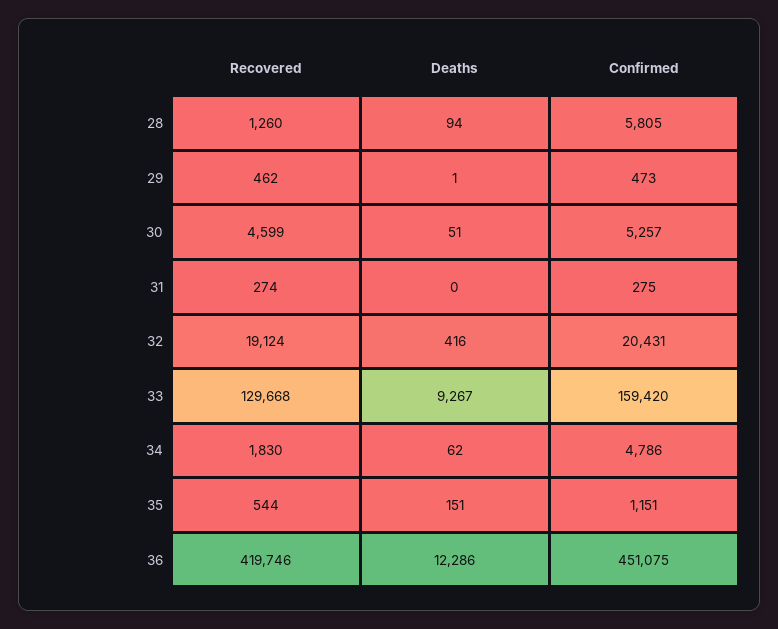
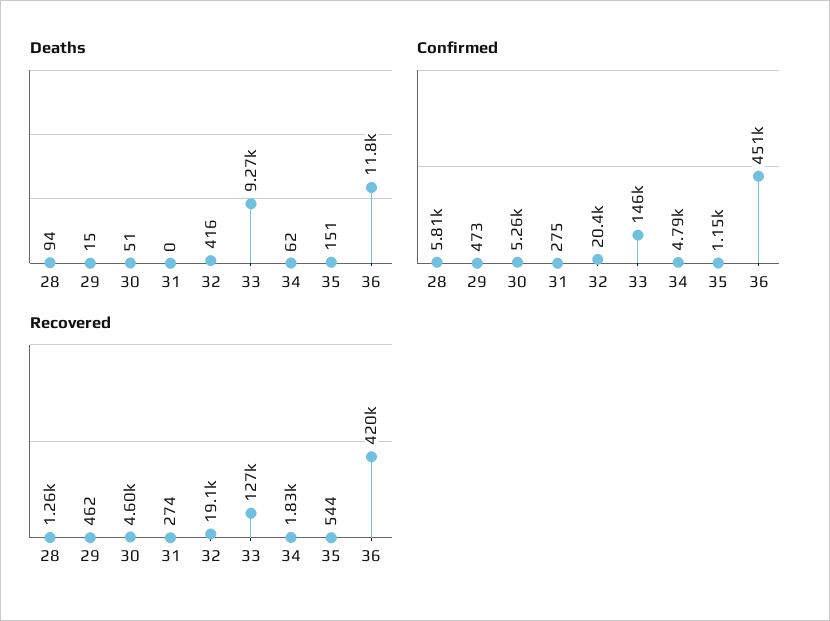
  {
    "Recovered": {
      "28": 1260,
      "29": 462,
      "30": 4599,
      "31": 274,
      "32": 19124,
-     "33": 129668,
+     "33": 127000,
      "34": 1830,
      "35": 544,
      "36": 419746
    },
    "Deaths": {
      "28": 94,
-     "29": 1,
+     "29": 15,
      "30": 51,
      "31": 0,
      "32": 416,
      "33": 9267,
      "34": 62,
      "35": 151,
-     "36": 12286
+     "36": 11800
    },
    "Confirmed": {
      "28": 5805,
      "29": 473,
      "30": 5257,
      "31": 275,
      "32": 20431,
-     "33": 159420,
+     "33": 146000,
      "34": 4786,
      "35": 1151,
      "36": 451075
    }
  }

